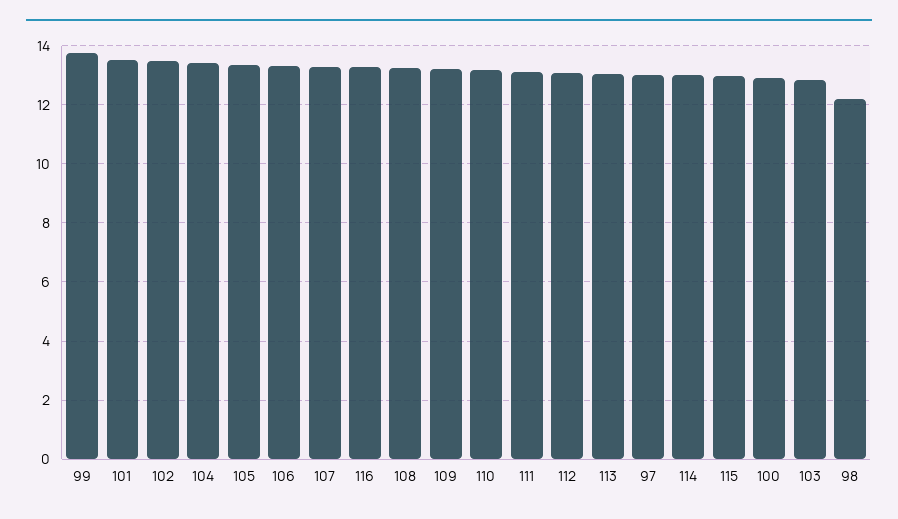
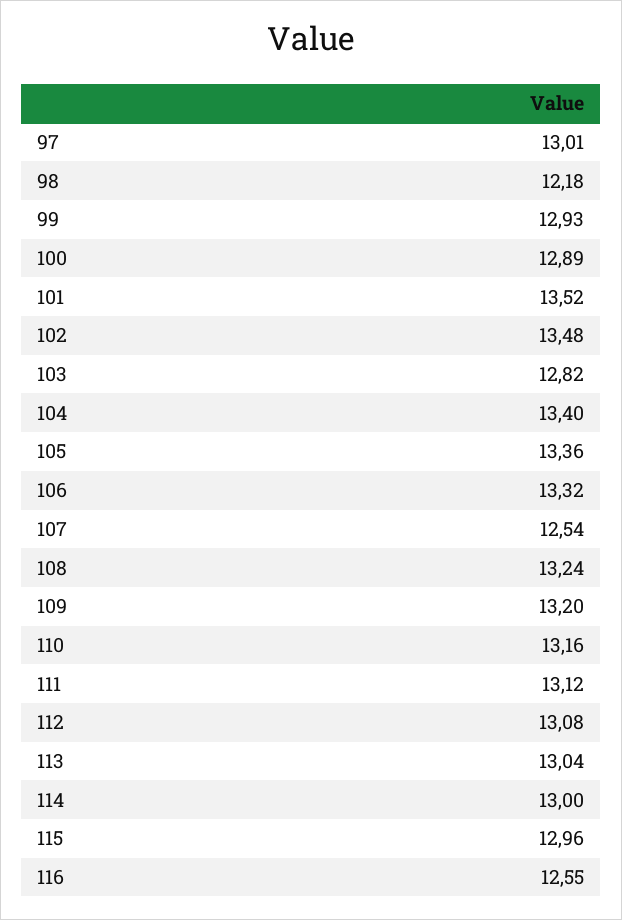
  {
-   "99": 13.75,
+   "99": 12.93,
    "101": 13.52,
    "102": 13.48,
    "104": 13.4,
    "105": 13.36,
    "106": 13.32,
-   "107": 13.25,
+   "107": 12.54,
-   "116": 13.25,
+   "116": 12.55,
    "108": 13.24,
    "109": 13.2,
    "110": 13.16,
    "111": 13.12,
    "112": 13.08,
    "113": 13.04,
    "97": 13.01,
    "114": 13,
    "115": 12.96,
    "100": 12.89,
    "103": 12.82,
    "98": 12.18
  }

